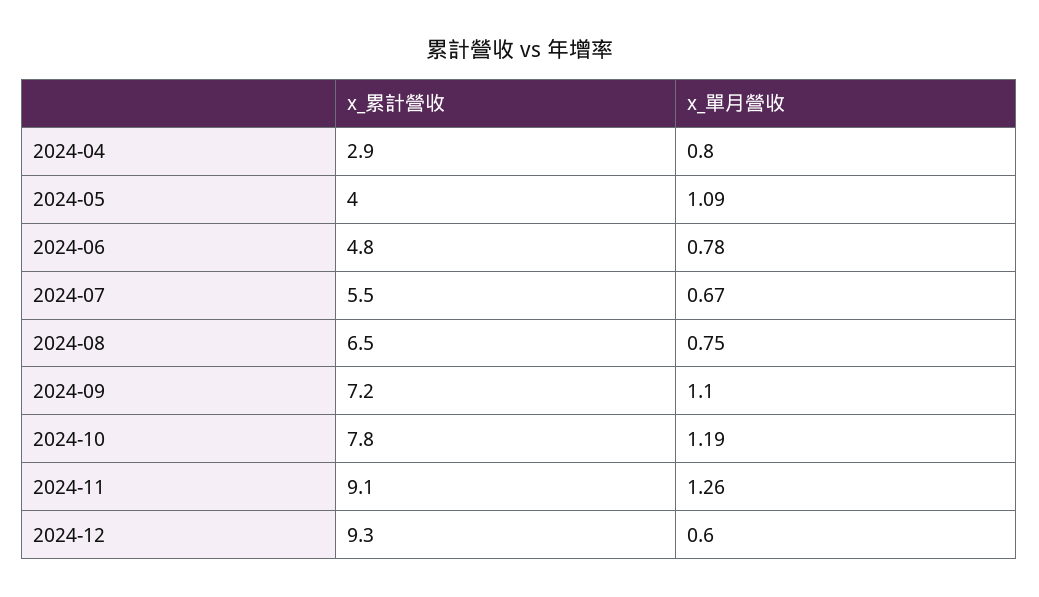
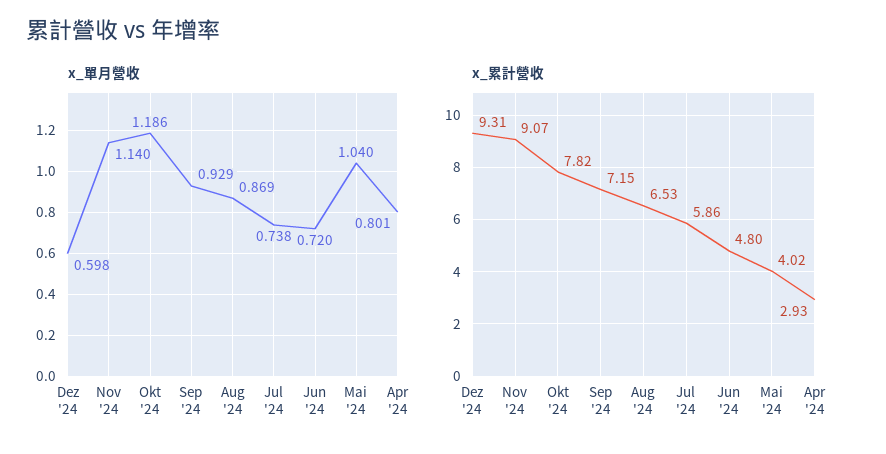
  {
    "x_累計營收": {
      "2024-04": 2.93,
      "2024-05": 4.02,
      "2024-06": 4.8,
-     "2024-07": 5.5,
+     "2024-07": 5.86,
      "2024-08": 6.53,
      "2024-09": 7.15,
      "2024-10": 7.82,
      "2024-11": 9.07,
      "2024-12": 9.31
    },
    "x_單月營收": {
      "2024-04": 0.801,
-     "2024-05": 1.09,
+     "2024-05": 1.04,
-     "2024-06": 0.78,
+     "2024-06": 0.72,
-     "2024-07": 0.67,
+     "2024-07": 0.738,
-     "2024-08": 0.75,
+     "2024-08": 0.869,
-     "2024-09": 1.1,
+     "2024-09": 0.929,
      "2024-10": 1.186,
-     "2024-11": 1.26,
+     "2024-11": 1.14,
      "2024-12": 0.598
    }
  }

